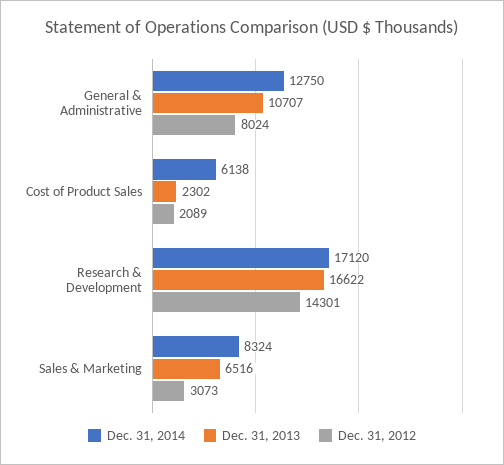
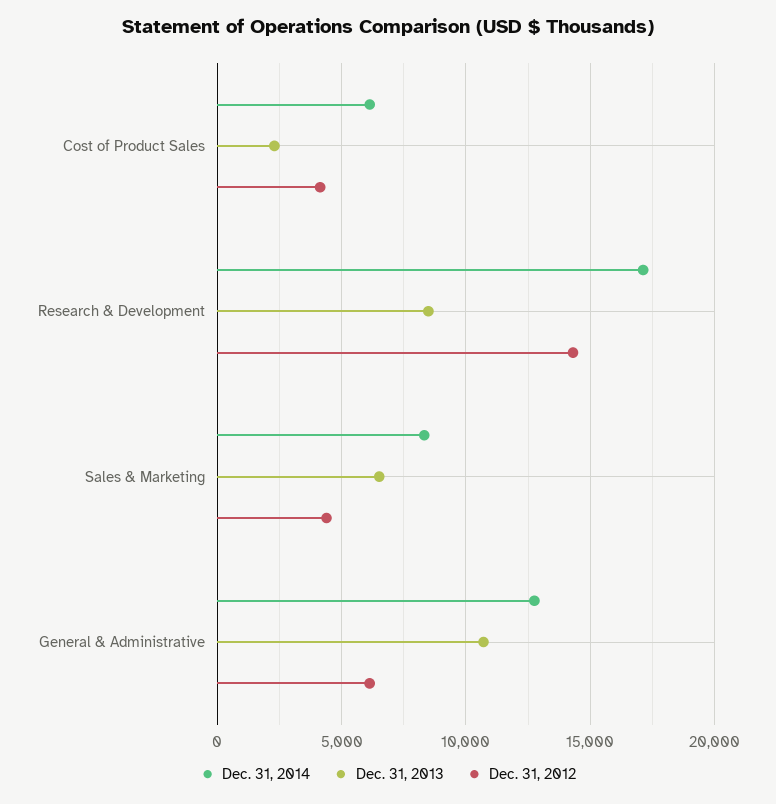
  {
    "Dec. 31, 2014": {
      "General & Administrative": 12750,
      "Cost of Product Sales": 6138,
      "Research & Development": 17120,
      "Sales & Marketing": 8324
    },
    "Dec. 31, 2013": {
      "General & Administrative": 10707,
      "Cost of Product Sales": 2302,
-     "Research & Development": 16622,
+     "Research & Development": 8500,
      "Sales & Marketing": 6516
    },
    "Dec. 31, 2012": {
-     "General & Administrative": 8024,
+     "General & Administrative": 6000,
-     "Cost of Product Sales": 2089,
+     "Cost of Product Sales": 4000,
      "Research & Development": 14301,
-     "Sales & Marketing": 3073
+     "Sales & Marketing": 4500
    }
  }

